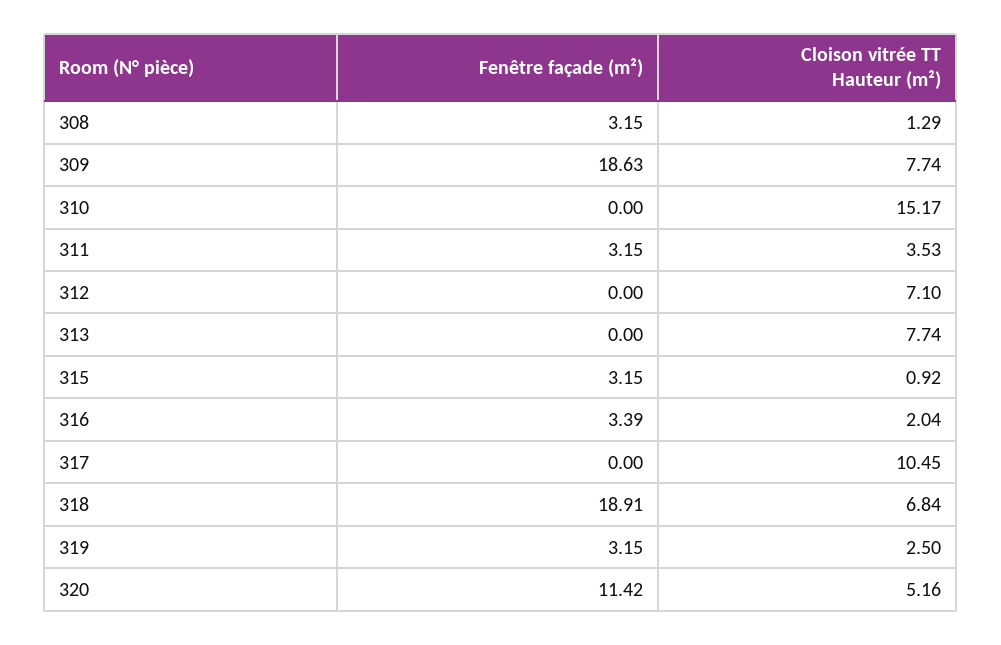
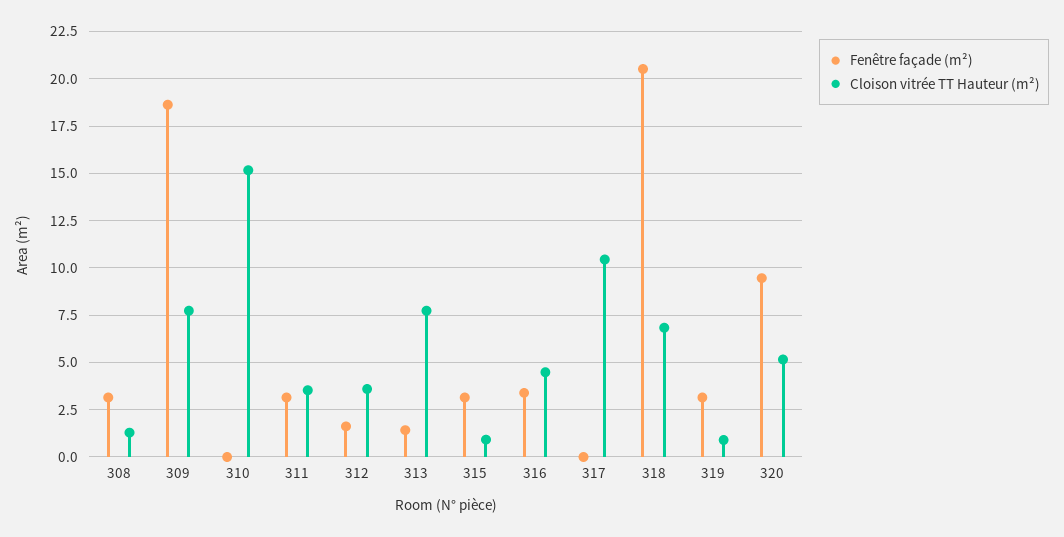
  {
    "Fenêtre façade (m²)": {
      "308": 3.15,
      "309": 18.63,
      "310": 0,
      "311": 3.15,
-     "312": 0,
+     "312": 1.5,
-     "313": 0,
+     "313": 1.5,
      "315": 3.15,
      "316": 3.39,
      "317": 0,
-     "318": 18.91,
+     "318": 20.5,
      "319": 3.15,
-     "320": 11.42
+     "320": 9.5
    },
    "Cloison vitrée TT Hauteur (m²)": {
      "308": 1.29,
      "309": 7.74,
      "310": 15.17,
      "311": 3.53,
-     "312": 7.1,
+     "312": 3.5,
      "313": 7.74,
      "315": 0.92,
-     "316": 2.04,
+     "316": 4.5,
      "317": 10.45,
      "318": 6.84,
-     "319": 2.5,
+     "319": 1,
      "320": 5.16
    }
  }

